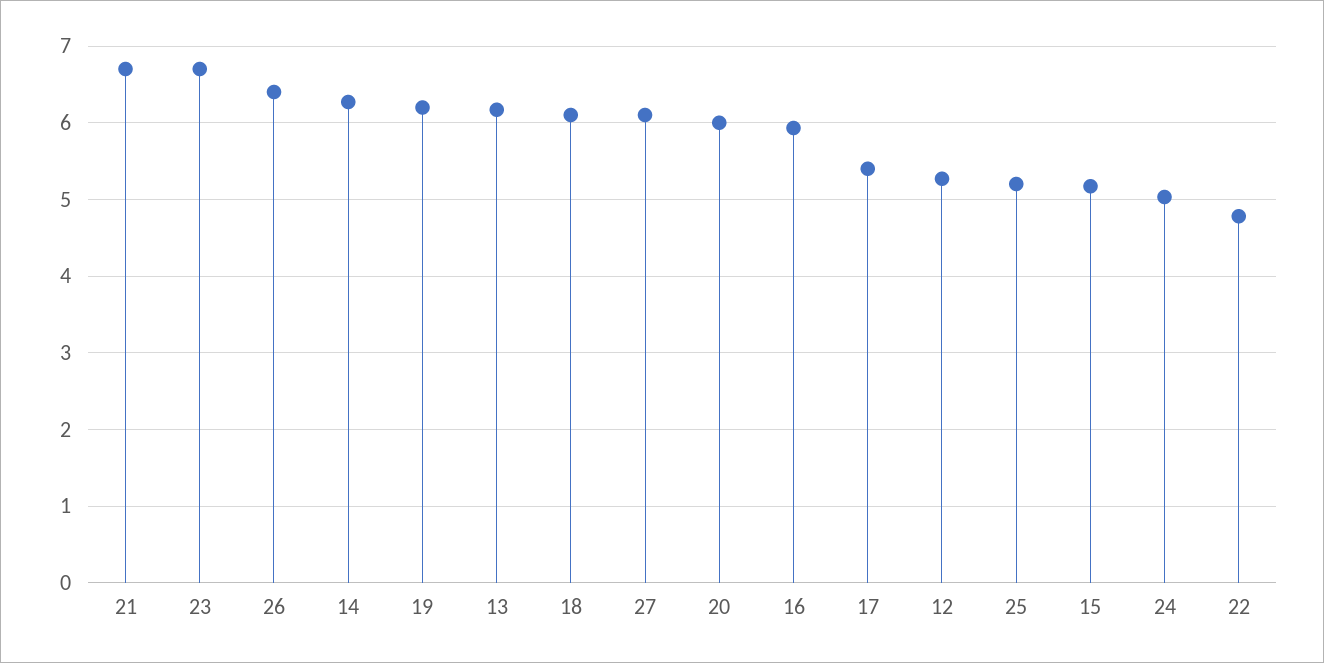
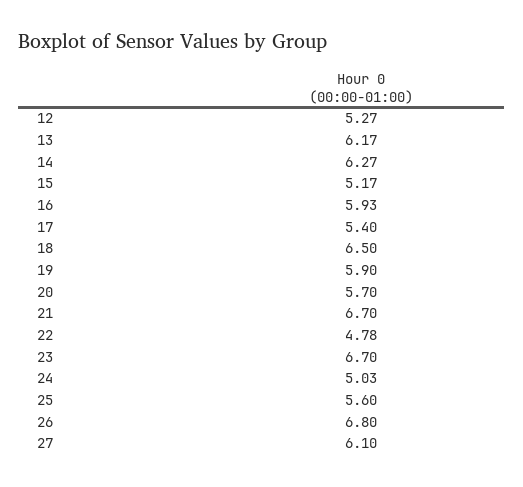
  {
    "21": 6.7,
    "23": 6.7,
-   "26": 6.4,
+   "26": 6.8,
    "14": 6.27,
-   "19": 6.2,
+   "19": 5.9,
    "13": 6.17,
-   "18": 6.1,
+   "18": 6.5,
    "27": 6.1,
-   "20": 6,
+   "20": 5.7,
    "16": 5.93,
    "17": 5.4,
    "12": 5.27,
-   "25": 5.2,
+   "25": 5.6,
    "15": 5.17,
    "24": 5.03,
    "22": 4.78
  }

